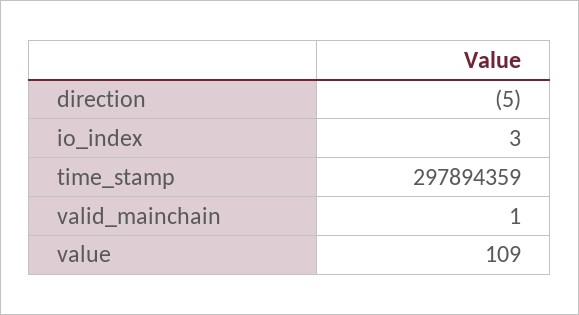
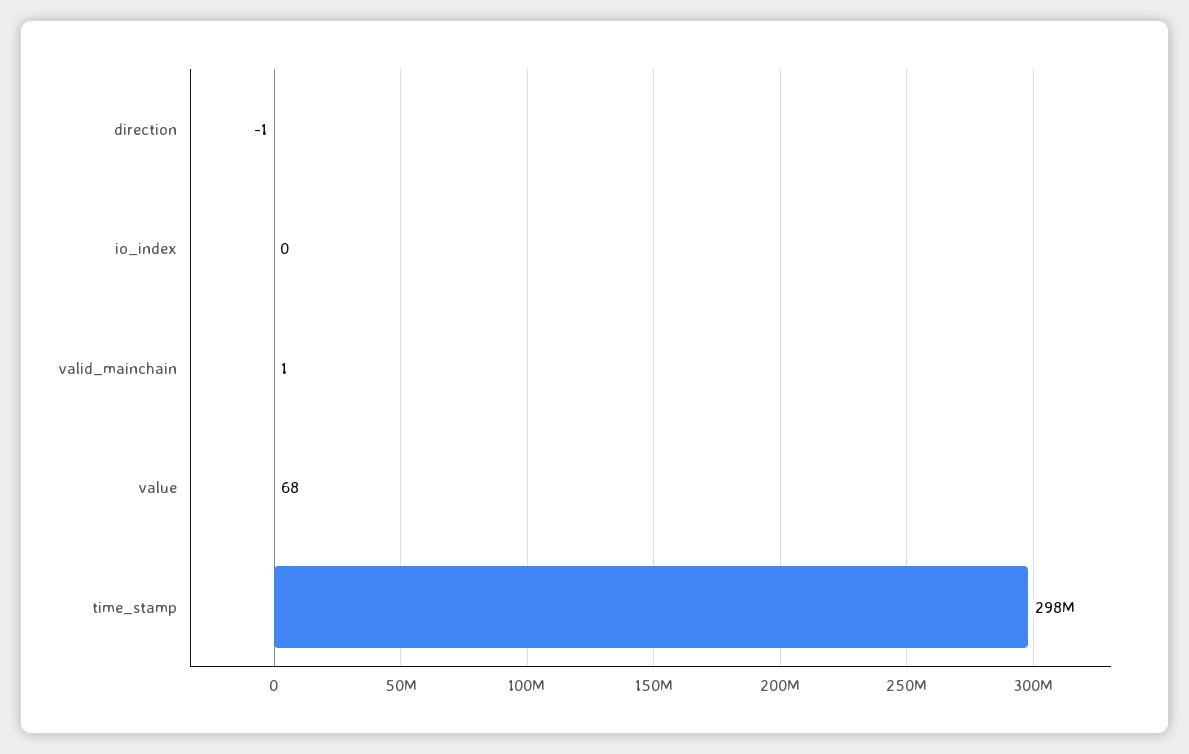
  {
-   "direction": -5,
+   "direction": -1,
-   "io_index": 3,
+   "io_index": 0,
    "time_stamp": 297894359,
    "valid_mainchain": 1,
-   "value": 109
+   "value": 68
  }

